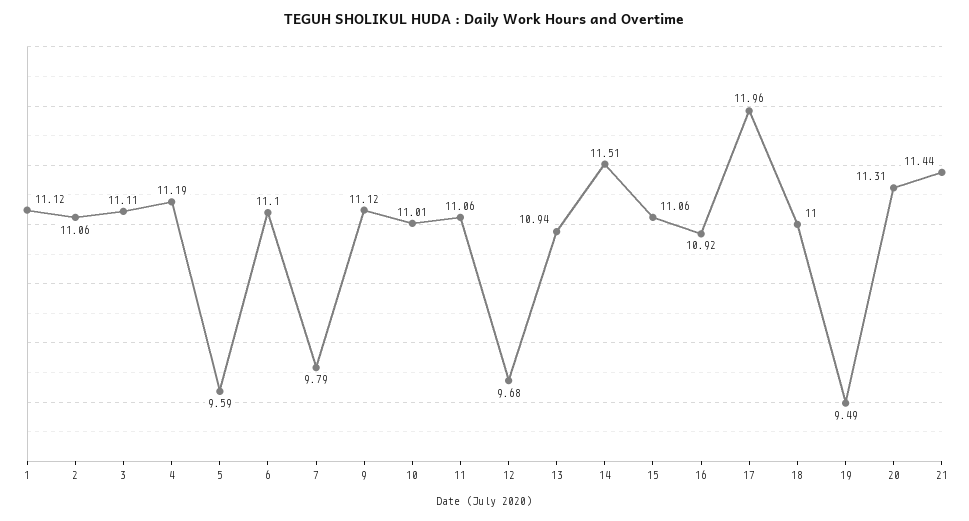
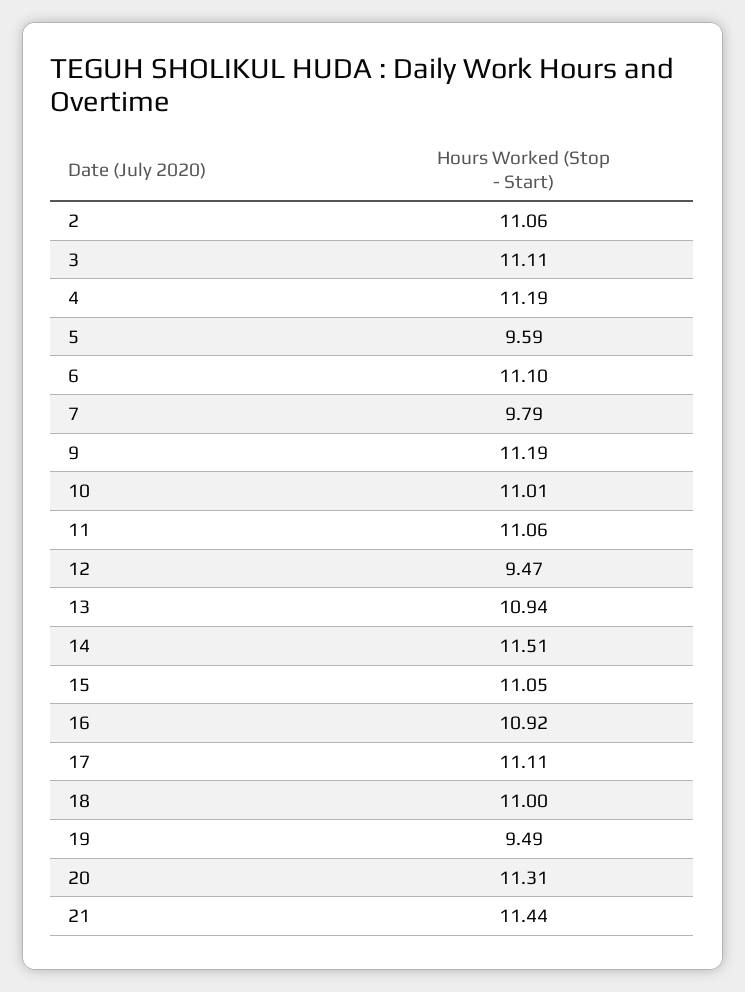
  {
-   "1": 11.12,
    "2": 11.06,
    "3": 11.11,
    "4": 11.19,
    "5": 9.59,
    "6": 11.1,
    "7": 9.79,
-   "9": 11.12,
+   "9": 11.19,
    "10": 11.01,
    "11": 11.06,
-   "12": 9.68,
+   "12": 9.47,
    "13": 10.94,
    "14": 11.51,
-   "15": 11.06,
+   "15": 11.05,
    "16": 10.92,
-   "17": 11.96,
+   "17": 11.11,
    "18": 11,
    "19": 9.49,
    "20": 11.31,
    "21": 11.44
  }

